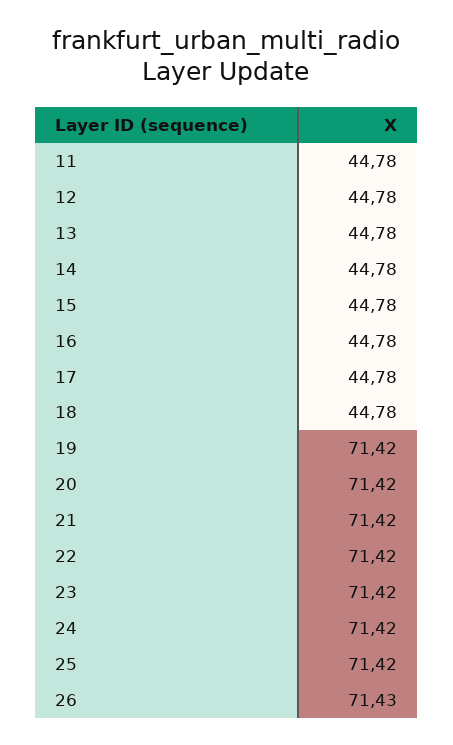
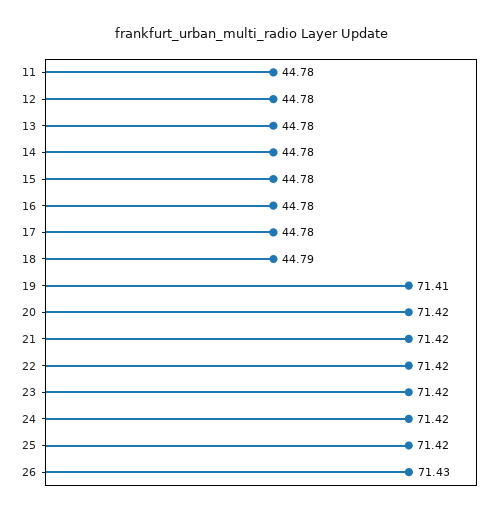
  {
    "11": 44.78,
    "12": 44.78,
    "13": 44.78,
    "14": 44.78,
    "15": 44.78,
    "16": 44.78,
    "17": 44.78,
-   "18": 44.78,
+   "18": 44.79,
-   "19": 71.42,
+   "19": 71.41,
    "20": 71.42,
    "21": 71.42,
    "22": 71.42,
    "23": 71.42,
    "24": 71.42,
    "25": 71.42,
    "26": 71.43
  }

